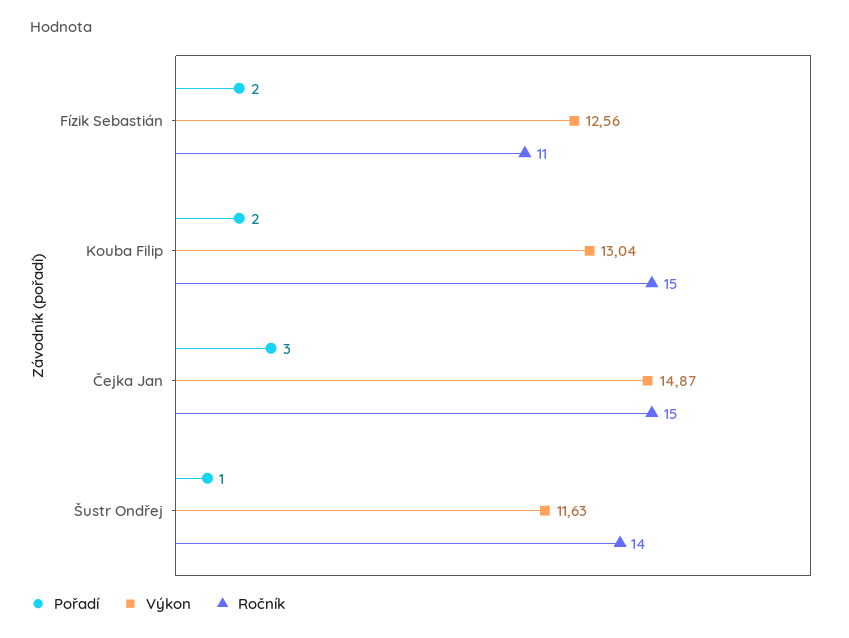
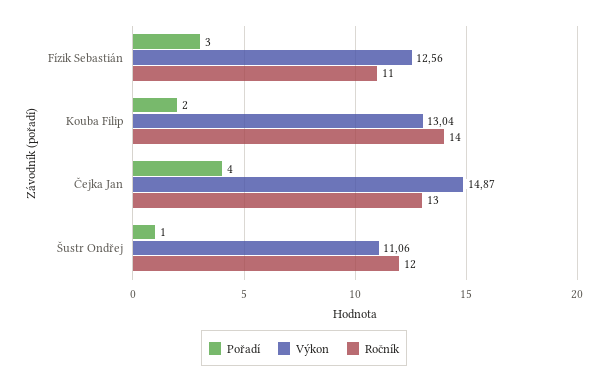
  {
    "Pořadí": {
-     "Fízik Sebastián": 2,
+     "Fízik Sebastián": 3,
      "Kouba Filip": 2,
-     "Čejka Jan": 3,
+     "Čejka Jan": 4,
      "Šustr Ondřej": 1
    },
    "Výkon": {
      "Fízik Sebastián": 12.56,
      "Kouba Filip": 13.04,
      "Čejka Jan": 14.87,
-     "Šustr Ondřej": 11.63
+     "Šustr Ondřej": 11.06
    },
    "Ročník": {
      "Fízik Sebastián": 11,
-     "Kouba Filip": 15,
+     "Kouba Filip": 14,
-     "Čejka Jan": 15,
+     "Čejka Jan": 13,
-     "Šustr Ondřej": 14
+     "Šustr Ondřej": 12
    }
  }

